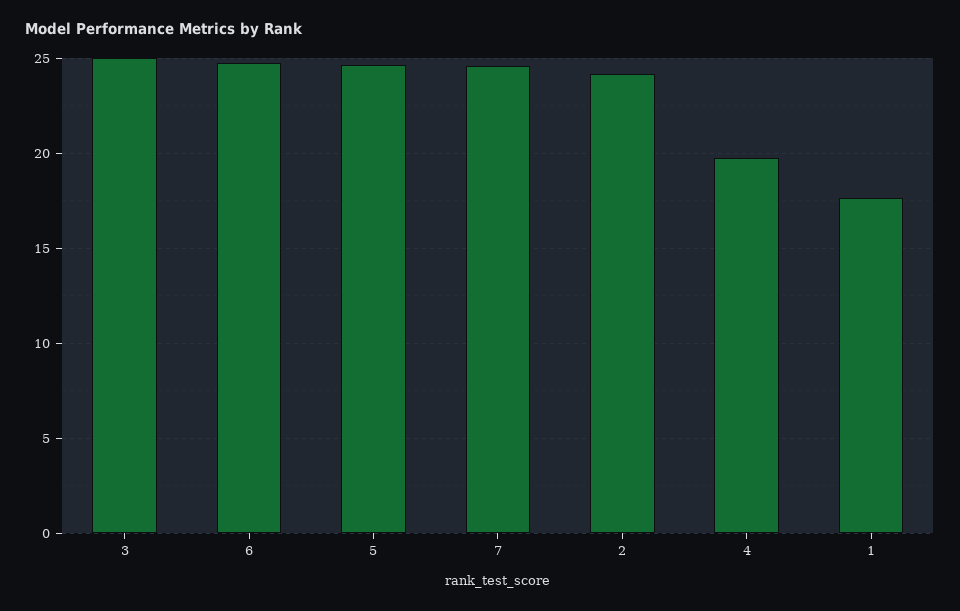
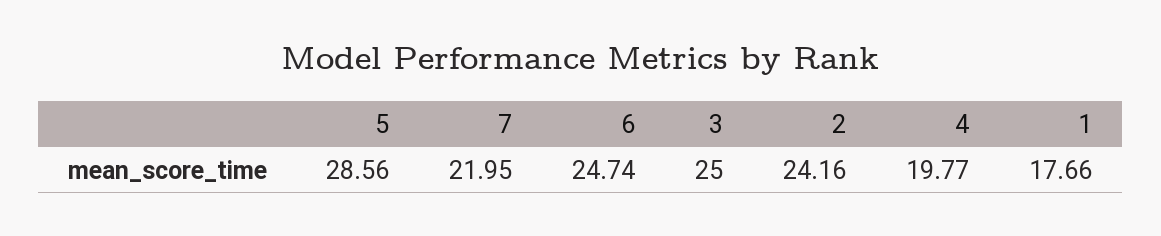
  {
    "3": 25,
    "6": 24.74,
-   "5": 24.5,
+   "5": 28.56,
-   "7": 24.5,
+   "7": 21.95,
    "2": 24.16,
    "4": 19.77,
    "1": 17.66
  }

